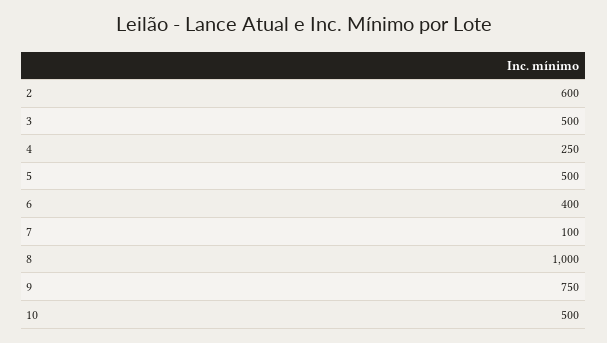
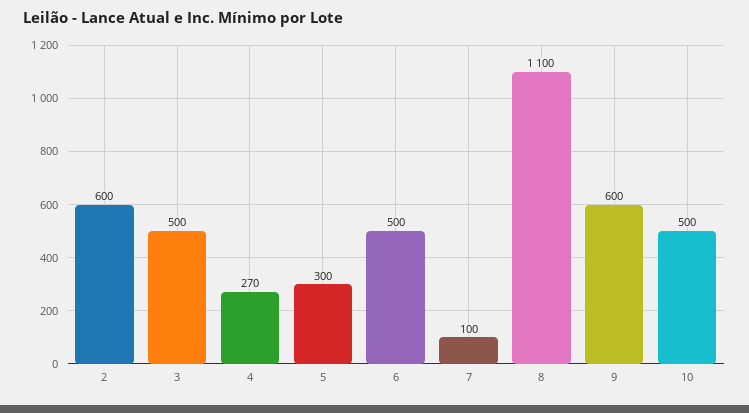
  {
    "2": 600,
    "3": 500,
-   "4": 250,
+   "4": 270,
-   "5": 500,
+   "5": 300,
-   "6": 400,
+   "6": 500,
    "7": 100,
-   "8": 1000,
+   "8": 1100,
-   "9": 750,
+   "9": 600,
    "10": 500
  }

